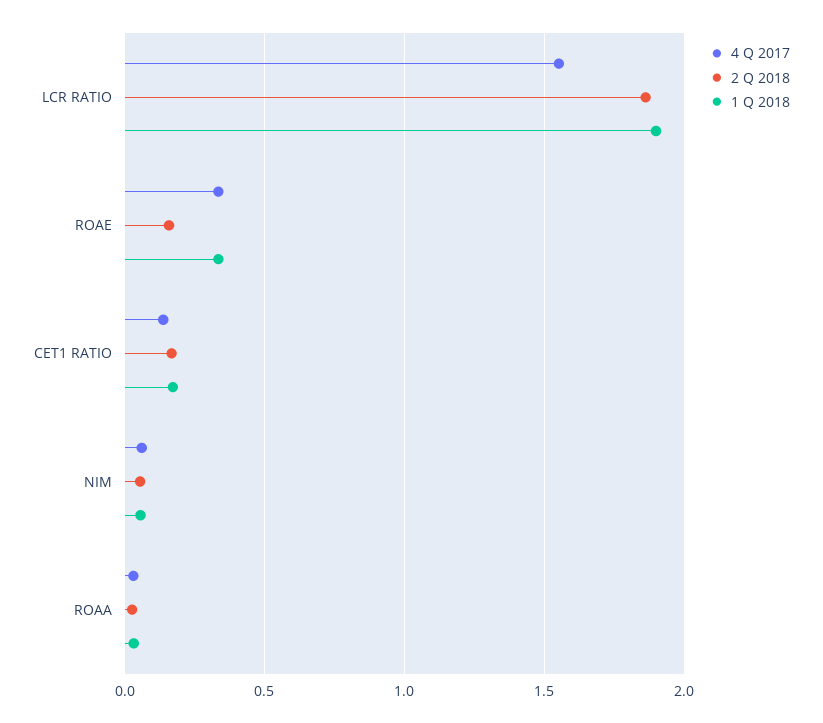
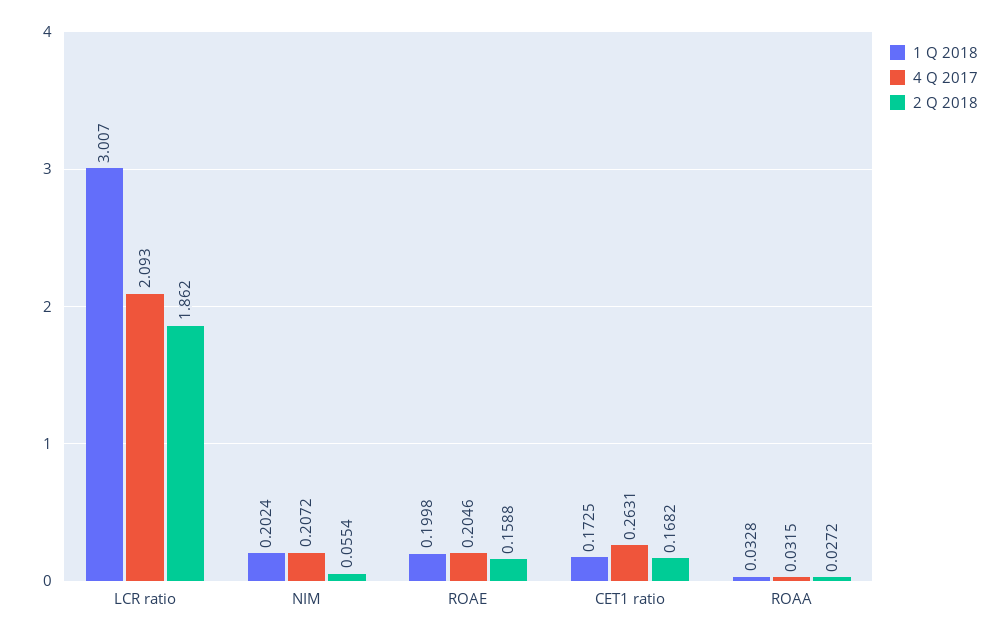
  {
    "4 Q 2017": {
-     "LCR RATIO": 1.55,
+     "LCR RATIO": 2.093,
-     "ROAE": 0.35,
+     "ROAE": 0.2046,
-     "CET1 RATIO": 0.15,
+     "CET1 RATIO": 0.2631,
-     "NIM": 0.05,
+     "NIM": 0.2072,
      "ROAA": 0.0315
    },
    "2 Q 2018": {
      "LCR RATIO": 1.862,
      "ROAE": 0.1588,
      "CET1 RATIO": 0.1682,
      "NIM": 0.0554,
      "ROAA": 0.0272
    },
    "1 Q 2018": {
-     "LCR RATIO": 1.9,
+     "LCR RATIO": 3.007,
-     "ROAE": 0.35,
+     "ROAE": 0.1998,
      "CET1 RATIO": 0.1725,
-     "NIM": 0.05,
+     "NIM": 0.2024,
      "ROAA": 0.0328
    }
  }

